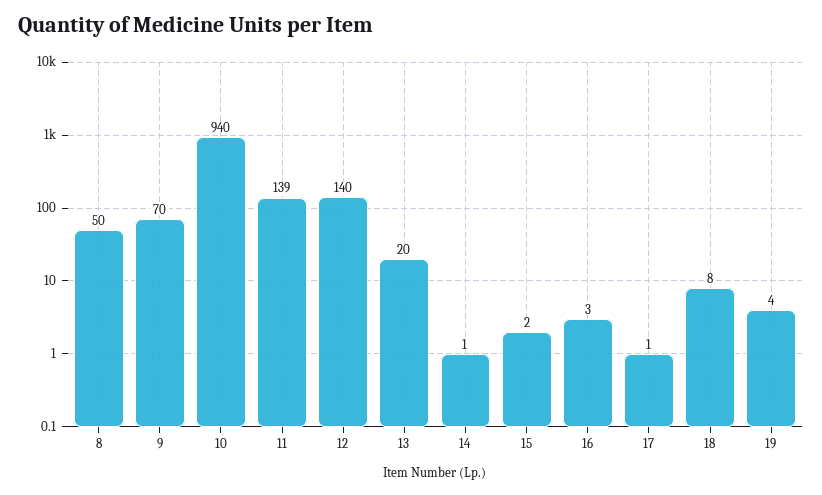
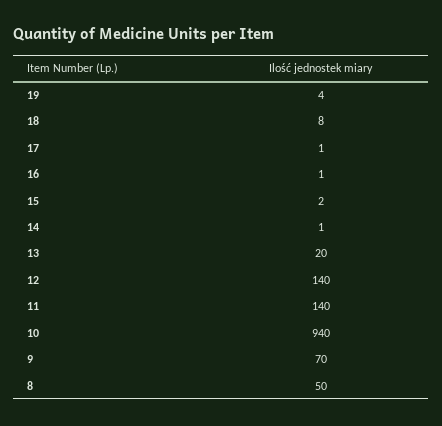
  {
    "8": 50,
    "9": 70,
    "10": 940,
-   "11": 139,
+   "11": 140,
    "12": 140,
    "13": 20,
    "14": 1,
    "15": 2,
-   "16": 3,
+   "16": 1,
    "17": 1,
    "18": 8,
    "19": 4
  }

